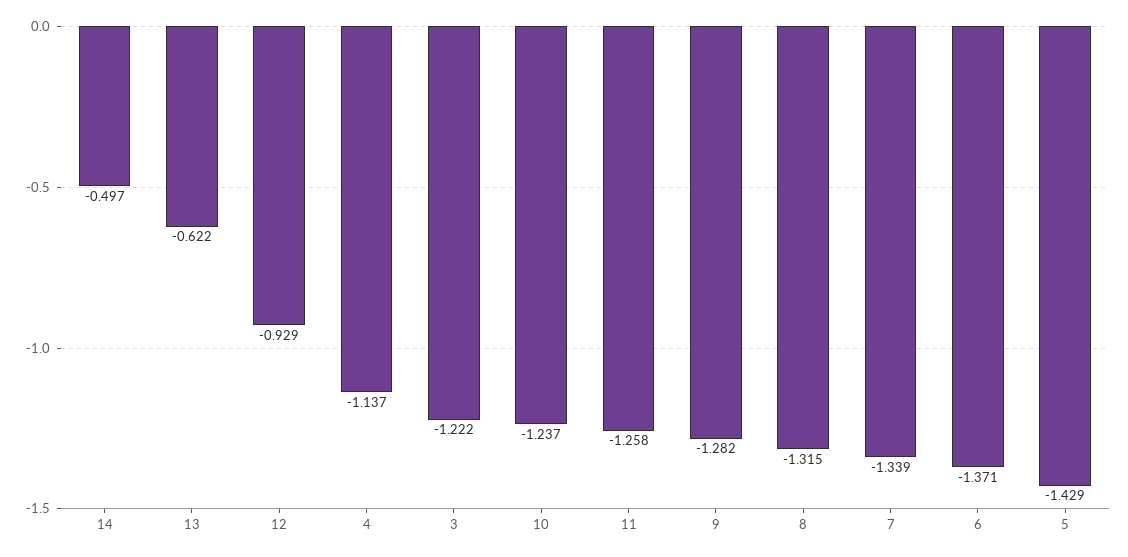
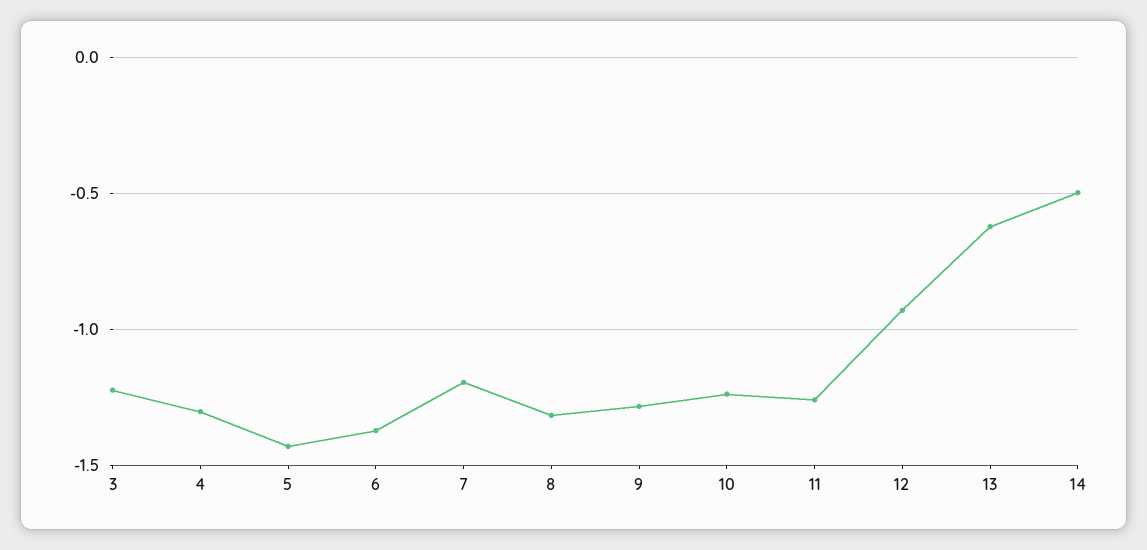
  {
    "14": -0.497,
    "13": -0.622,
    "12": -0.929,
-   "4": -1.137,
+   "4": -1.3,
    "3": -1.222,
    "10": -1.237,
    "11": -1.258,
    "9": -1.282,
    "8": -1.315,
-   "7": -1.339,
+   "7": -1.2,
    "6": -1.371,
    "5": -1.429
  }

